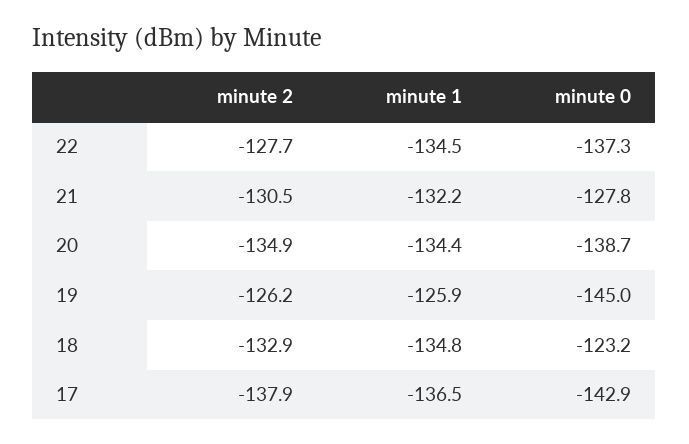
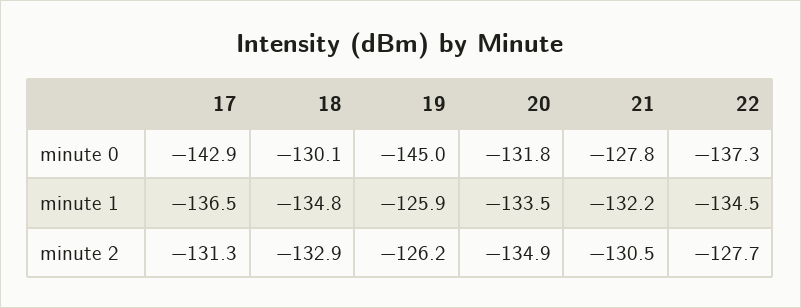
  {
    "minute 2": {
      "22": -127.7,
      "21": -130.5,
      "20": -134.9,
      "19": -126.2,
      "18": -132.9,
-     "17": -137.9
+     "17": -131.3
    },
    "minute 1": {
      "22": -134.5,
      "21": -132.2,
-     "20": -134.4,
+     "20": -133.5,
      "19": -125.9,
      "18": -134.8,
      "17": -136.5
    },
    "minute 0": {
      "22": -137.3,
      "21": -127.8,
-     "20": -138.7,
+     "20": -131.8,
      "19": -145,
-     "18": -123.2,
+     "18": -130.1,
      "17": -142.9
    }
  }

